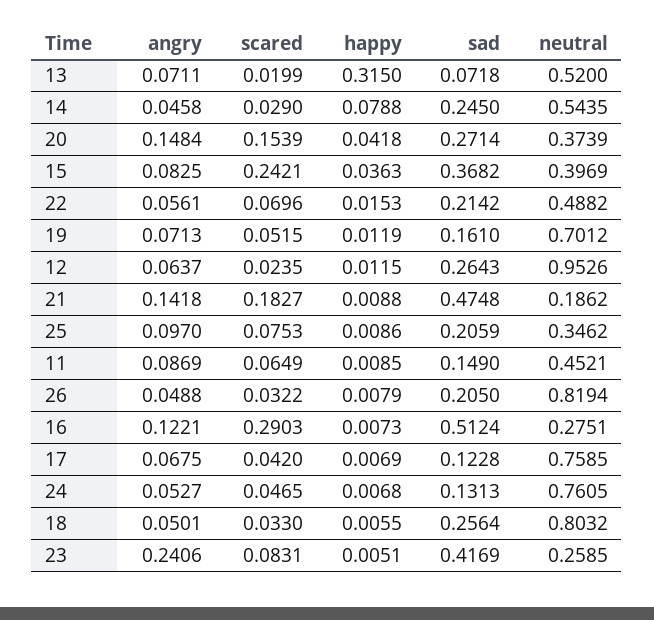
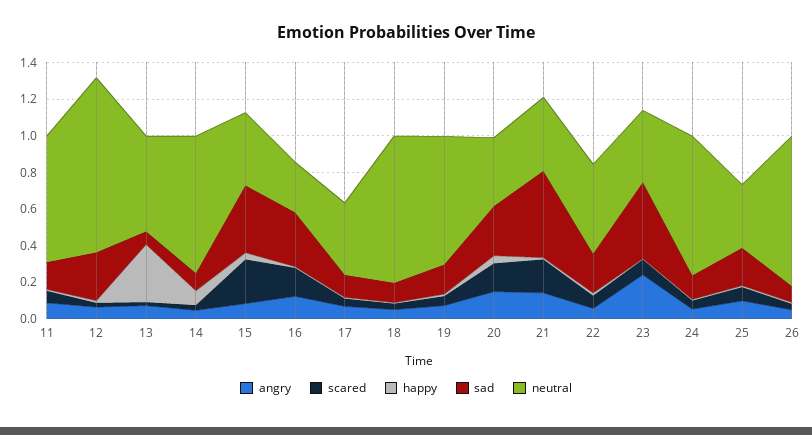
  {
    "angry": {
      "13": 0.0711,
      "14": 0.0458,
      "20": 0.1484,
      "15": 0.0825,
      "22": 0.0561,
      "19": 0.0713,
      "12": 0.0637,
      "21": 0.1418,
      "25": 0.097,
      "11": 0.0869,
      "26": 0.0488,
      "16": 0.1221,
      "17": 0.0675,
      "24": 0.0527,
      "18": 0.0501,
      "23": 0.2406
    },
    "scared": {
      "13": 0.0199,
      "14": 0.029,
      "20": 0.1539,
      "15": 0.2421,
      "22": 0.0696,
      "19": 0.0515,
      "12": 0.0235,
      "21": 0.1827,
      "25": 0.0753,
      "11": 0.0649,
      "26": 0.0322,
-     "16": 0.2903,
+     "16": 0.15,
      "17": 0.042,
      "24": 0.0465,
      "18": 0.033,
      "23": 0.0831
    },
    "happy": {
      "13": 0.315,
      "14": 0.0788,
      "20": 0.0418,
      "15": 0.0363,
      "22": 0.0153,
      "19": 0.0119,
      "12": 0.0115,
      "21": 0.0088,
      "25": 0.0086,
      "11": 0.0085,
      "26": 0.0079,
      "16": 0.0073,
      "17": 0.0069,
      "24": 0.0068,
      "18": 0.0055,
      "23": 0.0051
    },
    "sad": {
      "13": 0.0718,
-     "14": 0.245,
+     "14": 0.1,
      "20": 0.2714,
      "15": 0.3682,
      "22": 0.2142,
      "19": 0.161,
      "12": 0.2643,
      "21": 0.4748,
      "25": 0.2059,
      "11": 0.149,
-     "26": 0.205,
+     "26": 0.1,
-     "16": 0.5124,
+     "16": 0.3,
      "17": 0.1228,
      "24": 0.1313,
-     "18": 0.2564,
+     "18": 0.1,
      "23": 0.4169
    },
    "neutral": {
      "13": 0.52,
-     "14": 0.5435,
+     "14": 0.75,
      "20": 0.3739,
      "15": 0.3969,
      "22": 0.4882,
      "19": 0.7012,
      "12": 0.9526,
-     "21": 0.1862,
+     "21": 0.4,
      "25": 0.3462,
-     "11": 0.4521,
+     "11": 0.7,
      "26": 0.8194,
      "16": 0.2751,
-     "17": 0.7585,
+     "17": 0.4,
      "24": 0.7605,
      "18": 0.8032,
-     "23": 0.2585
+     "23": 0.4
    }
  }

